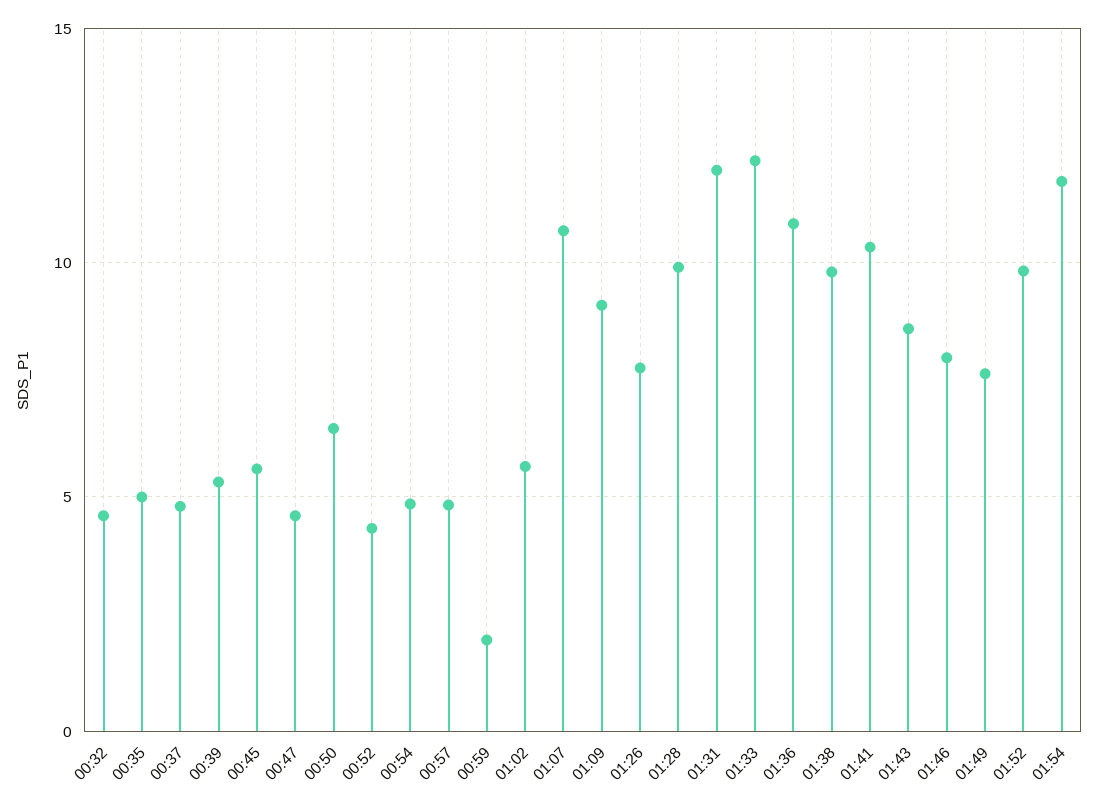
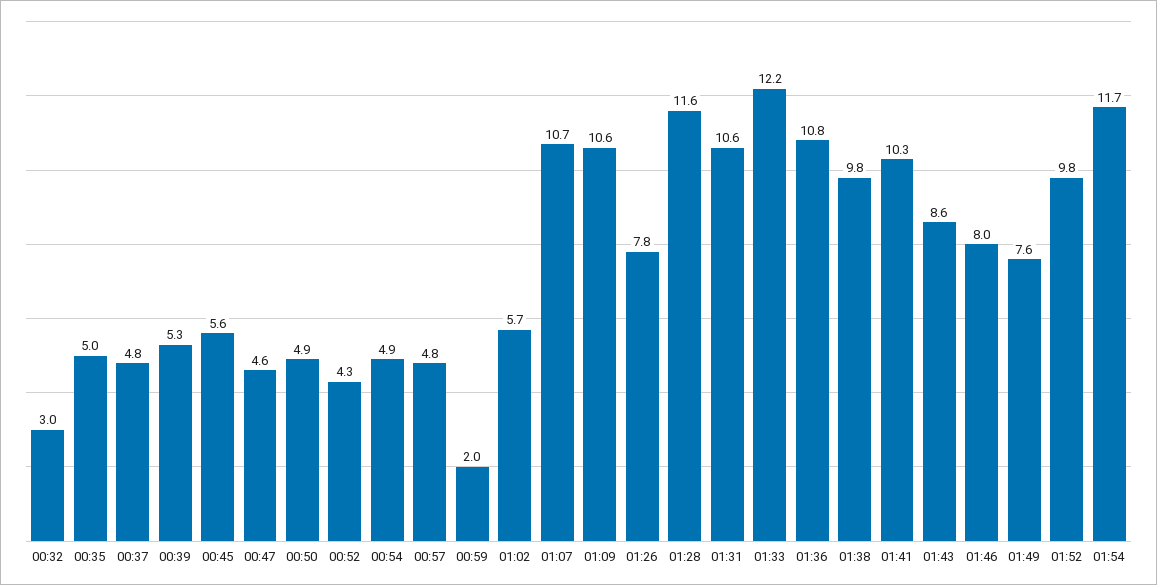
  {
-   "00:32": 4.5,
+   "00:32": 3,
    "00:35": 5,
    "00:37": 4.8,
    "00:39": 5.3,
    "00:45": 5.6,
    "00:47": 4.6,
-   "00:50": 6.5,
+   "00:50": 4.9,
    "00:52": 4.3,
    "00:54": 4.9,
    "00:57": 4.8,
    "00:59": 2,
    "01:02": 5.7,
    "01:07": 10.7,
-   "01:09": 9,
+   "01:09": 10.6,
    "01:26": 7.8,
-   "01:28": 10,
+   "01:28": 11.6,
-   "01:31": 12,
+   "01:31": 10.6,
    "01:33": 12.2,
    "01:36": 10.8,
    "01:38": 9.8,
    "01:41": 10.3,
    "01:43": 8.6,
    "01:46": 8,
    "01:49": 7.6,
    "01:52": 9.8,
    "01:54": 11.7
  }

